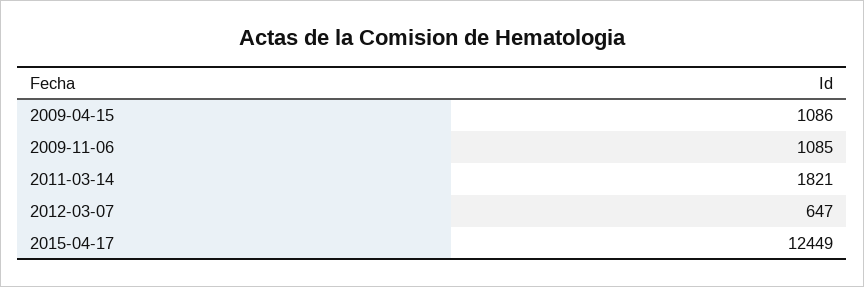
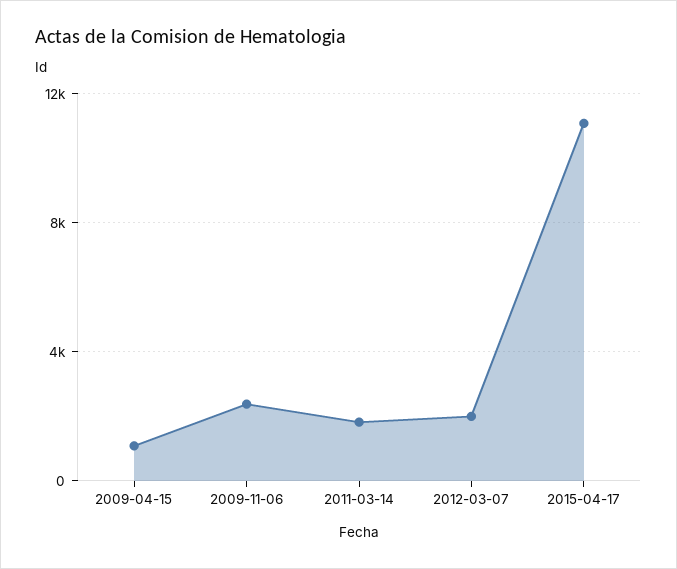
  {
    "2009-04-15": 1086,
-   "2009-11-06": 1085,
+   "2009-11-06": 2500,
    "2011-03-14": 1821,
-   "2012-03-07": 647,
+   "2012-03-07": 2000,
-   "2015-04-17": 12449
+   "2015-04-17": 11000
  }

